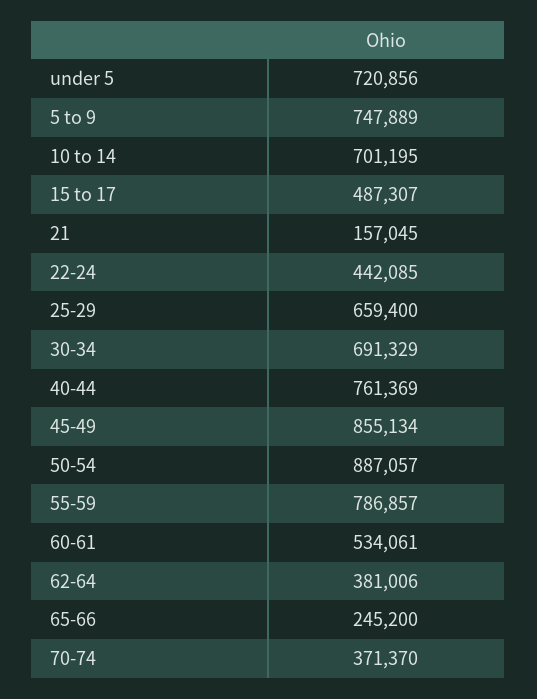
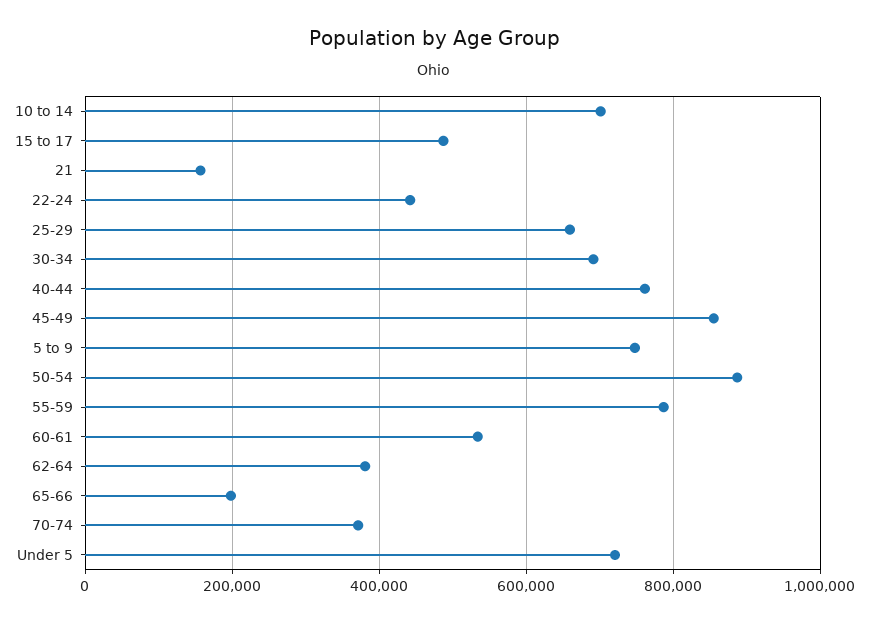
  {
    "under 5": 720856,
    "5 to 9": 747889,
    "10 to 14": 701195,
    "15 to 17": 487307,
    "21": 157045,
    "22-24": 442085,
    "25-29": 659400,
    "30-34": 691329,
    "40-44": 761369,
    "45-49": 855134,
    "50-54": 887057,
    "55-59": 786857,
    "60-61": 534061,
    "62-64": 381006,
-   "65-66": 245200,
+   "65-66": 200000,
    "70-74": 371370
  }

